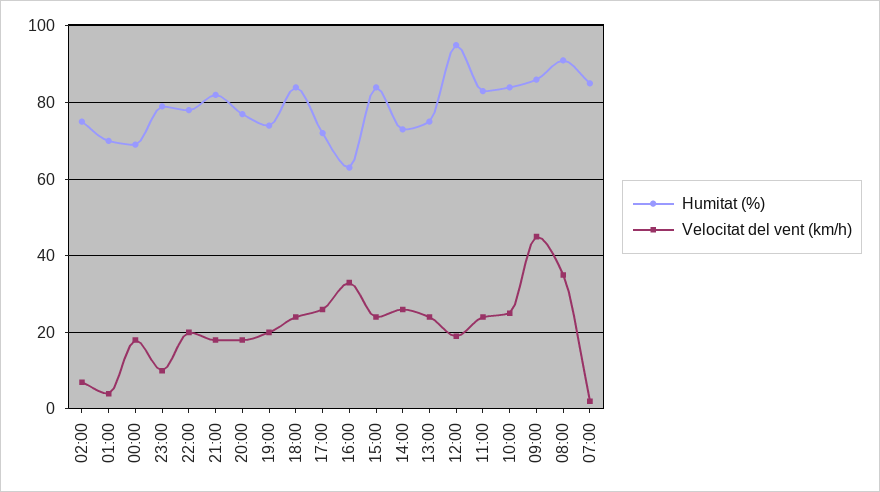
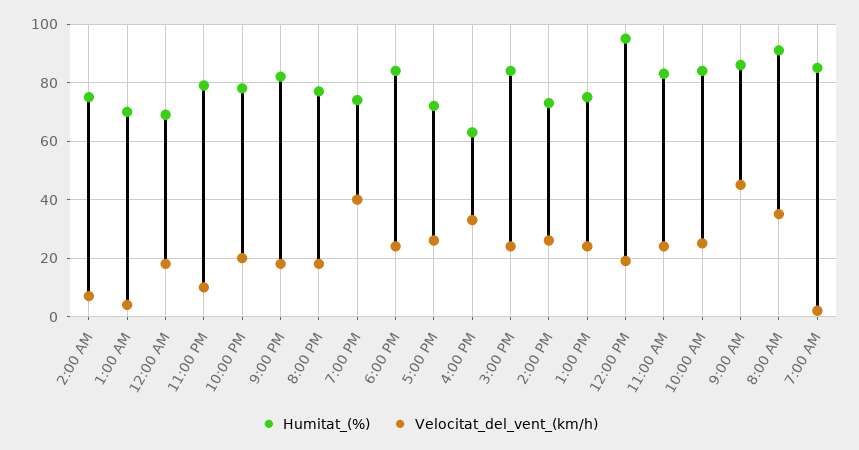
  {
    "Humitat (%)": {
      "02:00": 75,
      "01:00": 70,
      "00:00": 70,
      "23:00": 80,
      "22:00": 80,
      "21:00": 80,
      "20:00": 75,
      "19:00": 75,
      "18:00": 85,
      "17:00": 70,
      "16:00": 65,
      "15:00": 85,
      "14:00": 75,
      "13:00": 75,
      "12:00": 95,
      "11:00": 85,
      "10:00": 85,
      "09:00": 85,
      "08:00": 90,
      "07:00": 85
    },
    "Velocitat del vent (km/h)": {
      "02:00": 5,
      "01:00": 5,
      "00:00": 20,
      "23:00": 10,
      "22:00": 20,
      "21:00": 20,
      "20:00": 20,
-     "19:00": 20,
+     "19:00": 40,
      "18:00": 25,
      "17:00": 25,
      "16:00": 35,
      "15:00": 25,
      "14:00": 25,
      "13:00": 25,
      "12:00": 20,
      "11:00": 25,
      "10:00": 25,
      "09:00": 45,
      "08:00": 35,
      "07:00": 0
    }
  }

